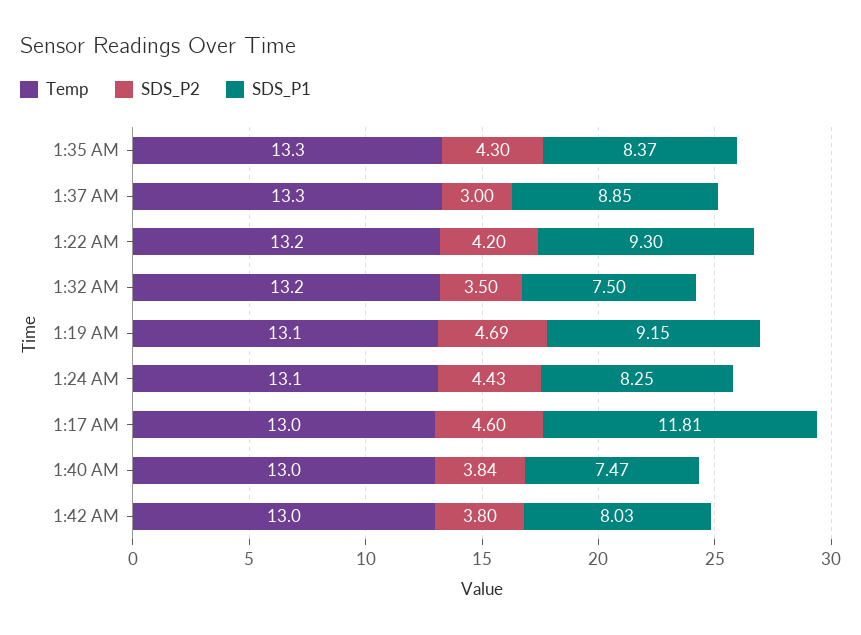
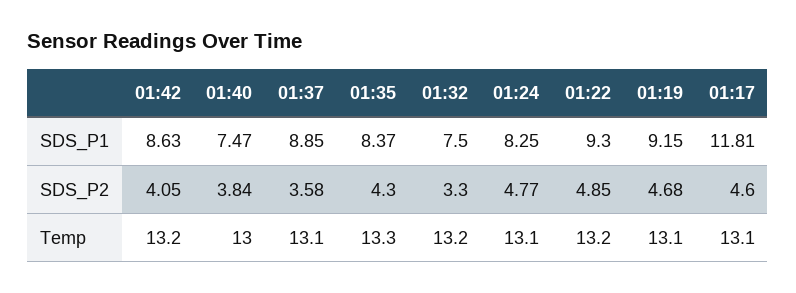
  {
    "Temp": {
      "1:35 AM": 13.3,
-     "1:37 AM": 13.3,
+     "1:37 AM": 13.1,
      "1:22 AM": 13.2,
      "1:32 AM": 13.2,
      "1:19 AM": 13.1,
      "1:24 AM": 13.1,
-     "1:17 AM": 13,
+     "1:17 AM": 13.1,
      "1:40 AM": 13,
-     "1:42 AM": 13
+     "1:42 AM": 13.2
    },
    "SDS_P2": {
      "1:35 AM": 4.3,
-     "1:37 AM": 3,
+     "1:37 AM": 3.58,
-     "1:22 AM": 4.2,
+     "1:22 AM": 4.85,
-     "1:32 AM": 3.5,
+     "1:32 AM": 3.3,
-     "1:19 AM": 4.69,
+     "1:19 AM": 4.68,
-     "1:24 AM": 4.43,
+     "1:24 AM": 4.77,
      "1:17 AM": 4.6,
      "1:40 AM": 3.84,
-     "1:42 AM": 3.8
+     "1:42 AM": 4.05
    },
    "SDS_P1": {
      "1:35 AM": 8.37,
      "1:37 AM": 8.85,
      "1:22 AM": 9.3,
      "1:32 AM": 7.5,
      "1:19 AM": 9.15,
      "1:24 AM": 8.25,
      "1:17 AM": 11.81,
      "1:40 AM": 7.47,
-     "1:42 AM": 8.03
+     "1:42 AM": 8.63
    }
  }

